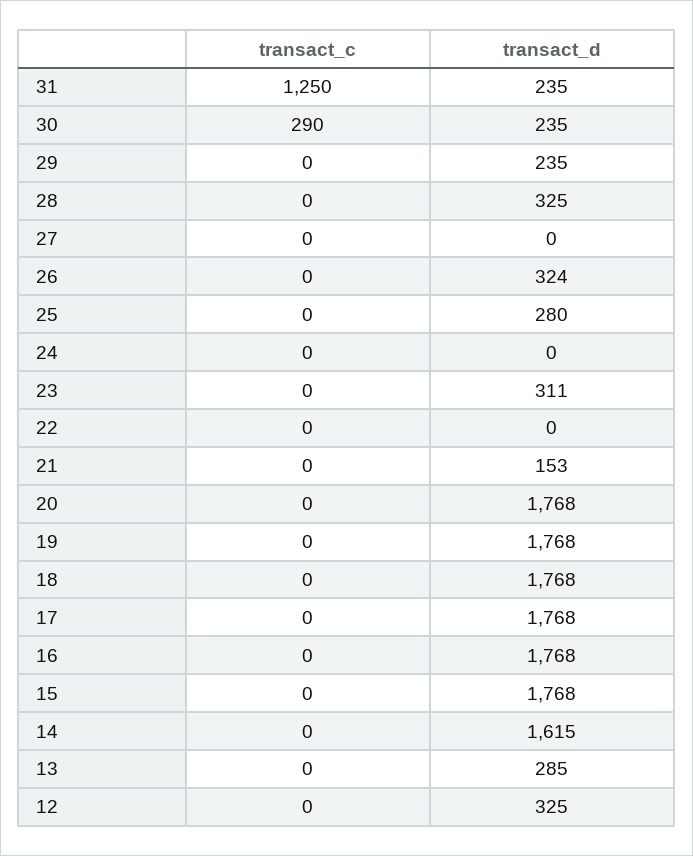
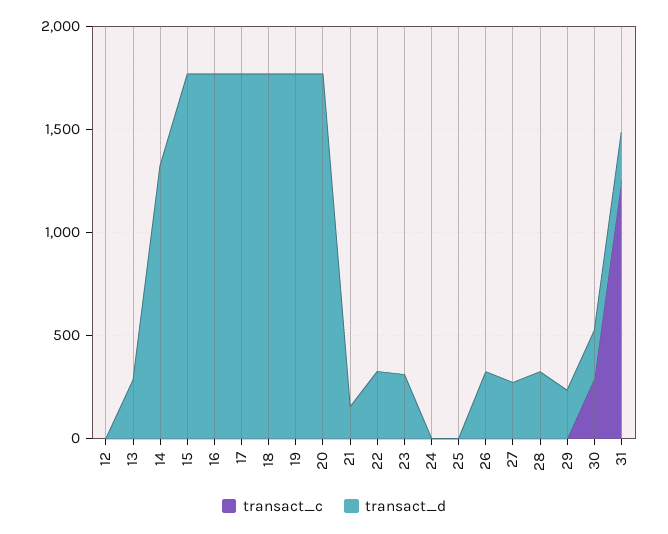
  {
    "transact_c": {
      "31": 1250,
      "30": 290,
      "29": 0,
      "28": 0,
      "27": 0,
      "26": 0,
      "25": 0,
      "24": 0,
      "23": 0,
      "22": 0,
      "21": 0,
      "20": 0,
      "19": 0,
      "18": 0,
      "17": 0,
      "16": 0,
      "15": 0,
      "14": 0,
      "13": 0,
      "12": 0
    },
    "transact_d": {
      "31": 235,
      "30": 235,
      "29": 235,
      "28": 325,
-     "27": 0,
+     "27": 300,
      "26": 324,
-     "25": 280,
+     "25": 0,
      "24": 0,
      "23": 311,
-     "22": 0,
+     "22": 300,
      "21": 153,
      "20": 1768,
      "19": 1768,
      "18": 1768,
      "17": 1768,
      "16": 1768,
      "15": 1768,
-     "14": 1615,
+     "14": 1300,
      "13": 285,
-     "12": 325
+     "12": 0
    }
  }

